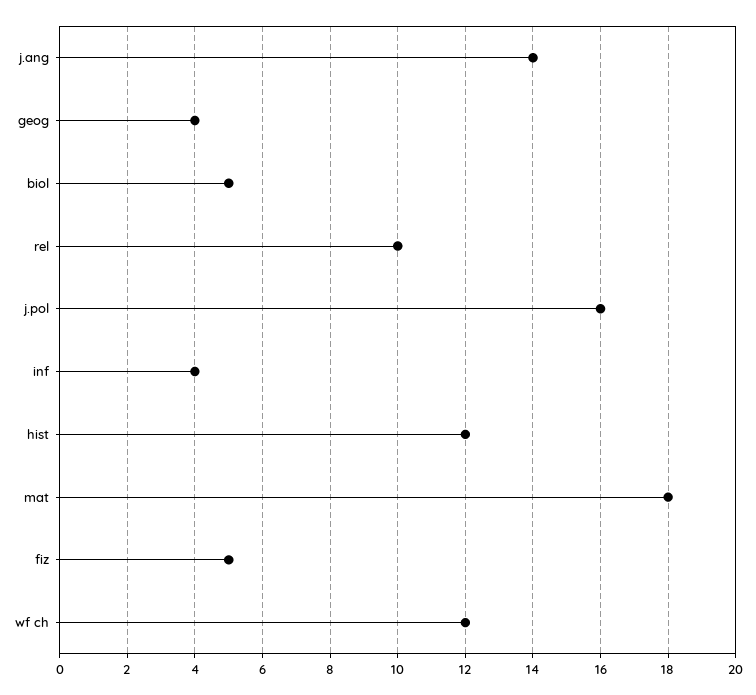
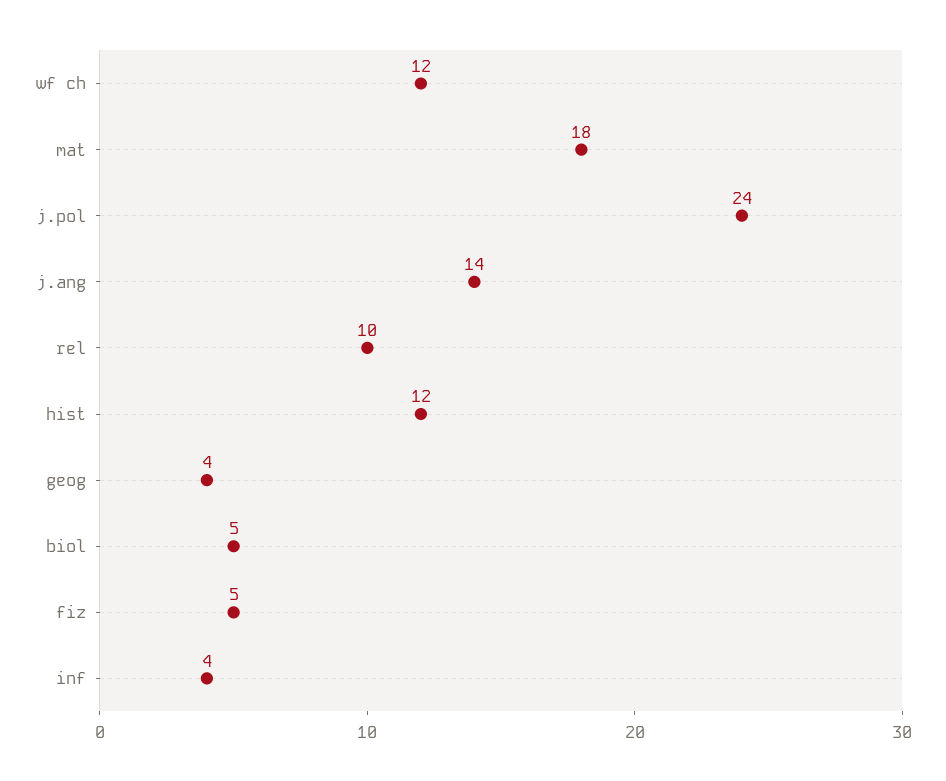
  {
    "j.ang": 14,
    "geog": 4,
    "biol": 5,
    "rel": 10,
-   "j.pol": 16,
+   "j.pol": 24,
    "inf": 4,
    "hist": 12,
    "mat": 18,
    "fiz": 5,
    "wf ch": 12
  }

